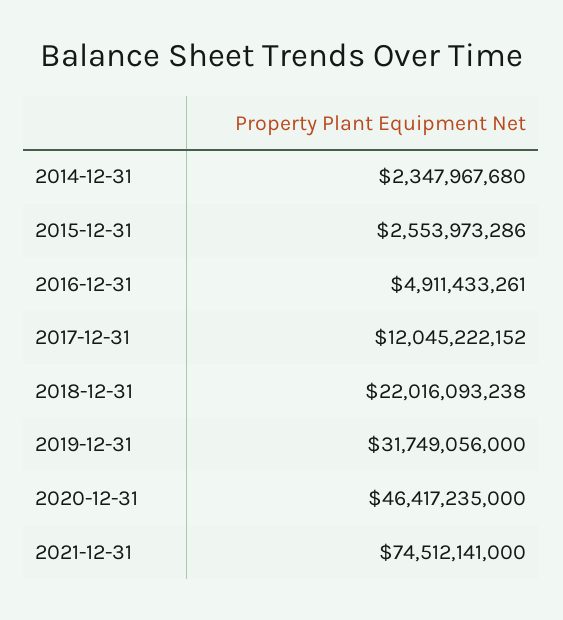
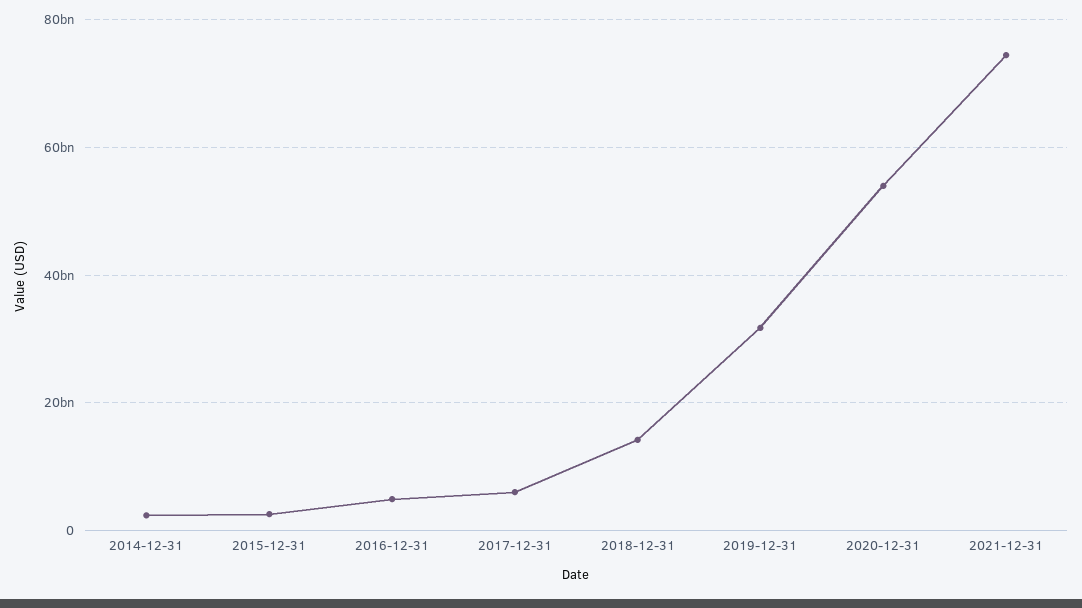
  {
    "2014-12-31": 2347967680,
    "2015-12-31": 2553973286,
    "2016-12-31": 4911433261,
-   "2017-12-31": 12045222152,
+   "2017-12-31": 6000000000,
-   "2018-12-31": 22016093238,
+   "2018-12-31": 14000000000,
    "2019-12-31": 31749056000,
-   "2020-12-31": 46417235000,
+   "2020-12-31": 54000000000,
    "2021-12-31": 74512141000
  }

